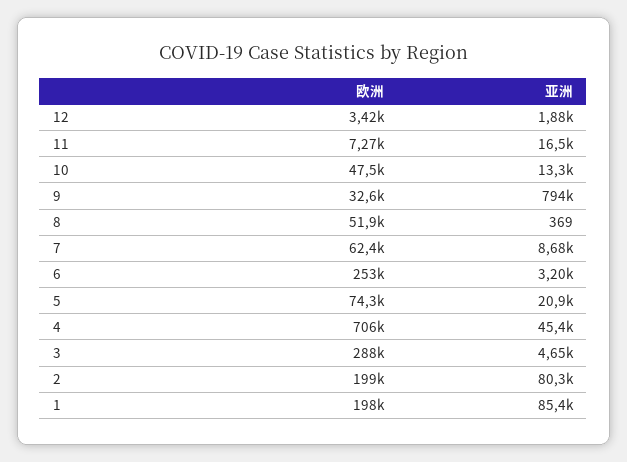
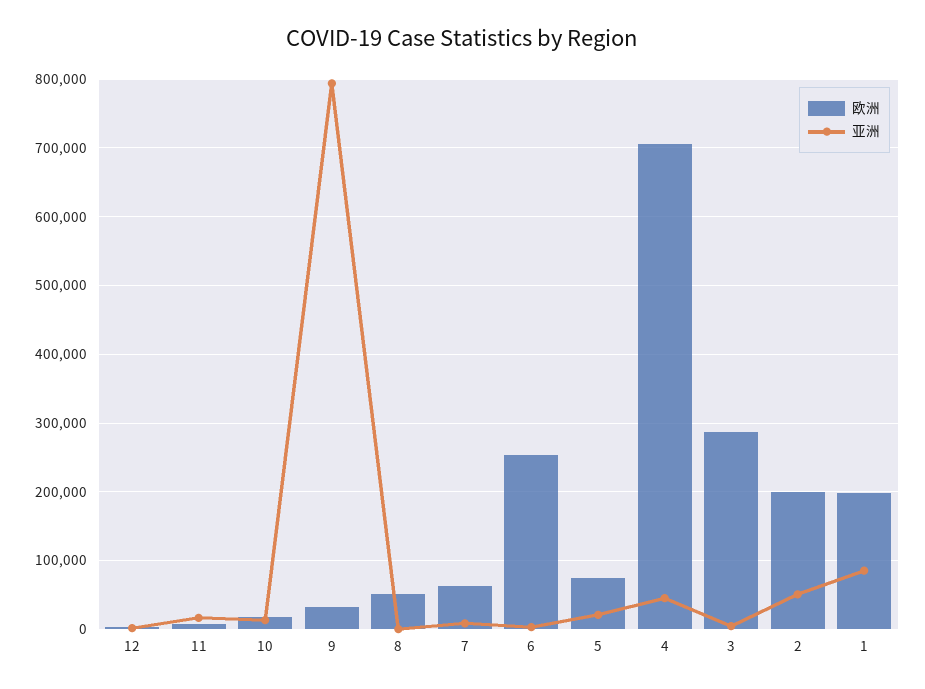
  {
    "欧洲": {
      "12": 3420,
      "11": 7270,
-     "10": 47500,
+     "10": 20000,
      "9": 32600,
      "8": 51900,
      "7": 62400,
      "6": 253000,
      "5": 74300,
      "4": 706000,
      "3": 288000,
      "2": 199000,
      "1": 198000
    },
    "亚洲": {
      "12": 1880,
      "11": 16500,
      "10": 13300,
      "9": 794000,
      "8": 369,
      "7": 8680,
      "6": 3200,
      "5": 20900,
      "4": 45400,
      "3": 4650,
-     "2": 80300,
+     "2": 50000,
      "1": 85400
    }
  }

